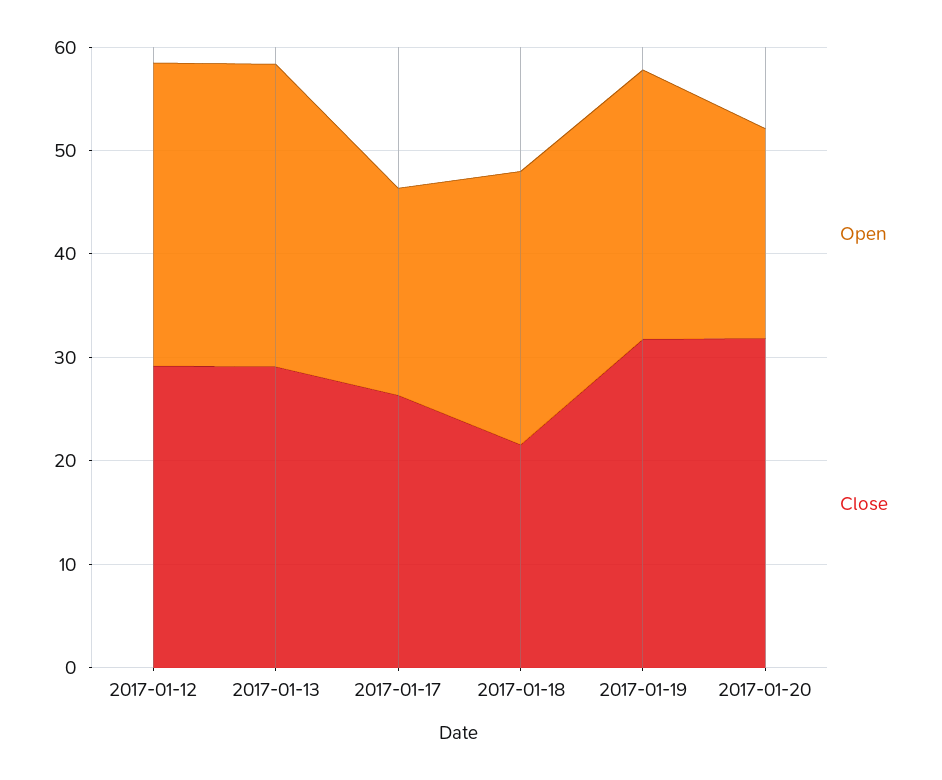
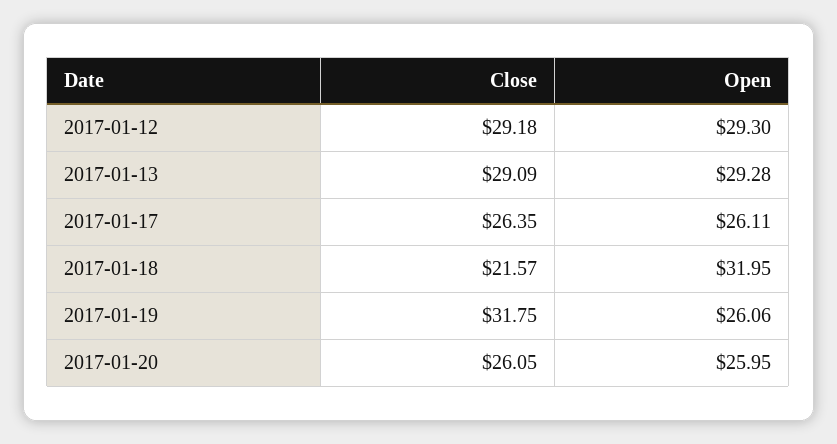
  {
    "Open": {
      "2017-01-12": 29.3,
      "2017-01-13": 29.28,
-     "2017-01-17": 20,
+     "2017-01-17": 26.11,
-     "2017-01-18": 26,
+     "2017-01-18": 31.95,
      "2017-01-19": 26.06,
-     "2017-01-20": 20
+     "2017-01-20": 25.95
    },
    "Close": {
      "2017-01-12": 29.18,
      "2017-01-13": 29.09,
      "2017-01-17": 26.35,
      "2017-01-18": 21.57,
      "2017-01-19": 31.75,
-     "2017-01-20": 32
+     "2017-01-20": 26.05
    }
  }

